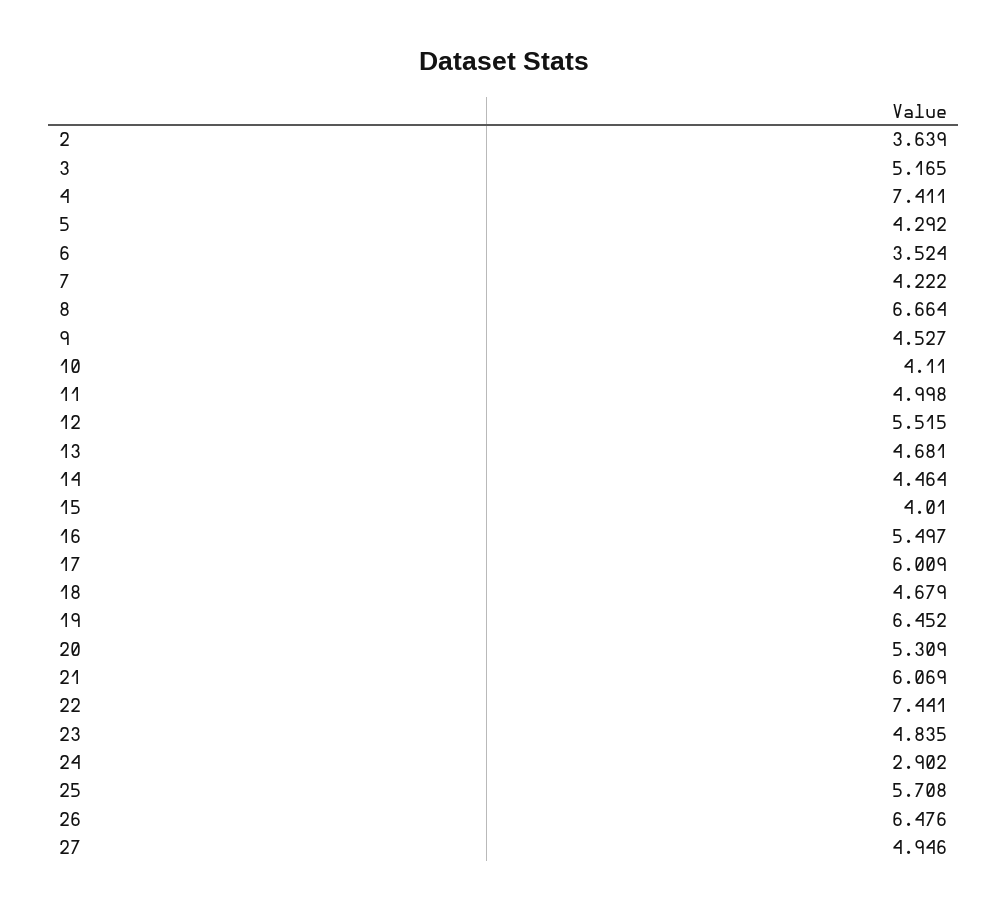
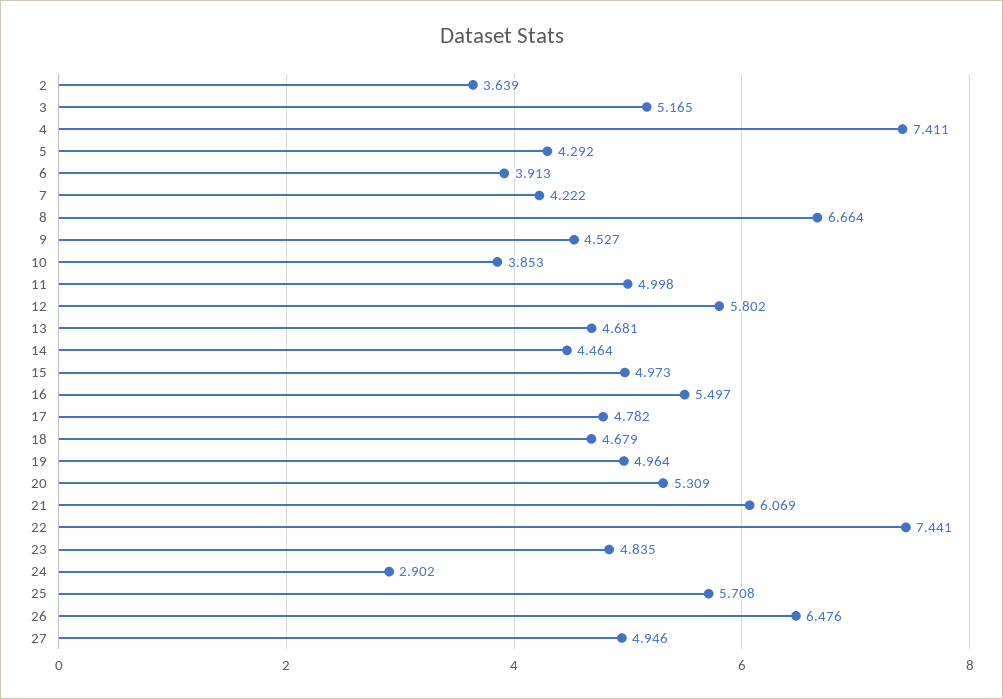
  {
    "2": 3.639,
    "3": 5.165,
    "4": 7.411,
    "5": 4.292,
-   "6": 3.524,
+   "6": 3.913,
    "7": 4.222,
    "8": 6.664,
    "9": 4.527,
-   "10": 4.11,
+   "10": 3.853,
    "11": 4.998,
-   "12": 5.515,
+   "12": 5.802,
    "13": 4.681,
    "14": 4.464,
-   "15": 4.01,
+   "15": 4.973,
    "16": 5.497,
-   "17": 6.009,
+   "17": 4.782,
    "18": 4.679,
-   "19": 6.452,
+   "19": 4.964,
    "20": 5.309,
    "21": 6.069,
    "22": 7.441,
    "23": 4.835,
    "24": 2.902,
    "25": 5.708,
    "26": 6.476,
    "27": 4.946
  }

